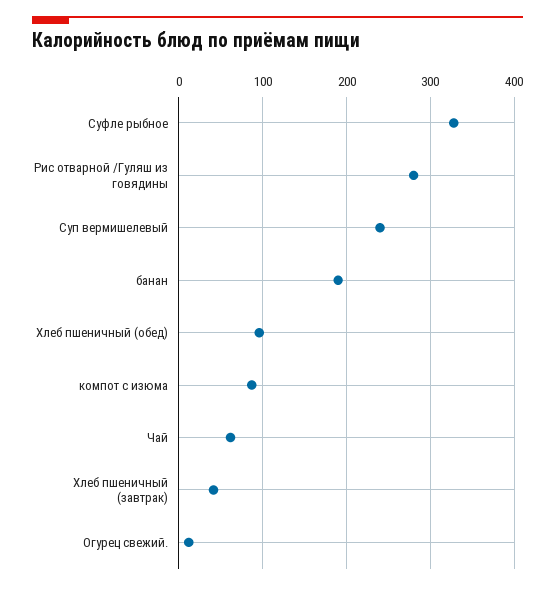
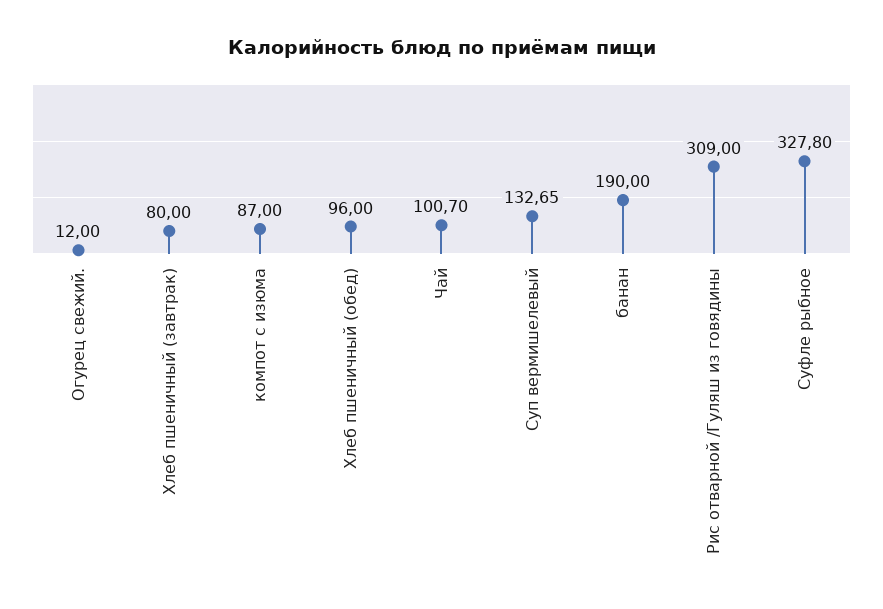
  {
    "Суфле рыбное": 327.8,
-   "Рис отварной /Гуляш из говядины": 280,
+   "Рис отварной /Гуляш из говядины": 309,
-   "Суп вермишелевый": 240,
+   "Суп вермишелевый": 132.65,
    "банан": 190,
    "Хлеб пшеничный (обед)": 96,
    "компот с изюма": 87,
-   "Чай": 60,
+   "Чай": 100.7,
-   "Хлеб пшеничный (завтрак)": 40,
+   "Хлеб пшеничный (завтрак)": 80,
    "Огурец свежий.": 12
  }

